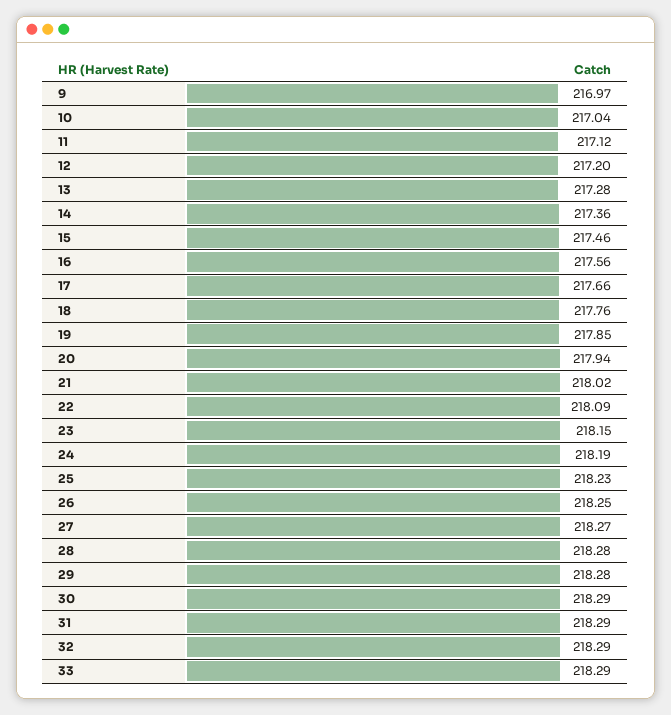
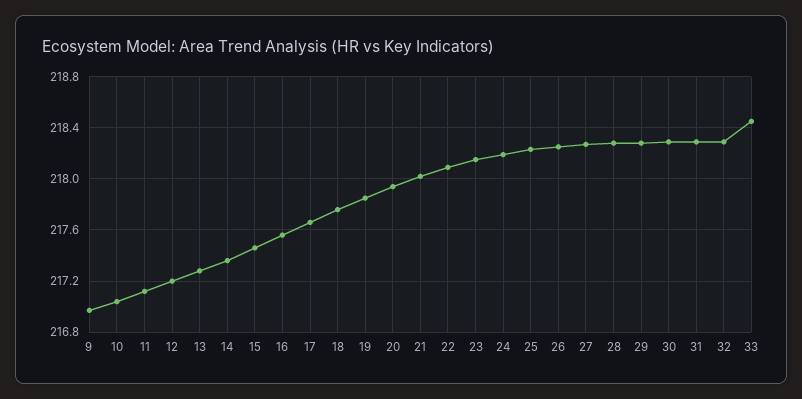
  {
    "9": 216.97,
    "10": 217.04,
    "11": 217.12,
    "12": 217.2,
    "13": 217.28,
    "14": 217.36,
    "15": 217.46,
    "16": 217.56,
    "17": 217.66,
    "18": 217.76,
    "19": 217.85,
    "20": 217.94,
    "21": 218.02,
    "22": 218.09,
    "23": 218.15,
    "24": 218.19,
    "25": 218.23,
    "26": 218.25,
    "27": 218.27,
    "28": 218.28,
    "29": 218.28,
    "30": 218.29,
    "31": 218.29,
    "32": 218.29,
-   "33": 218.29
+   "33": 218.45
  }

